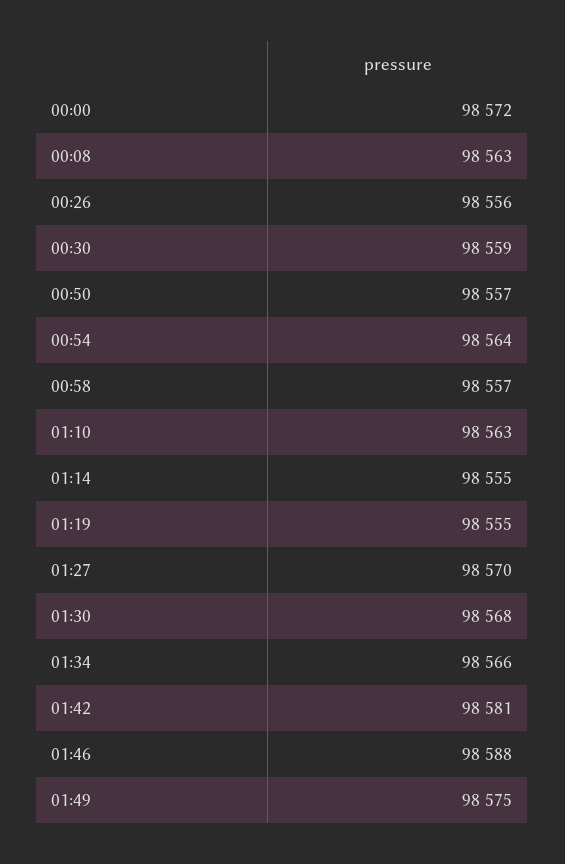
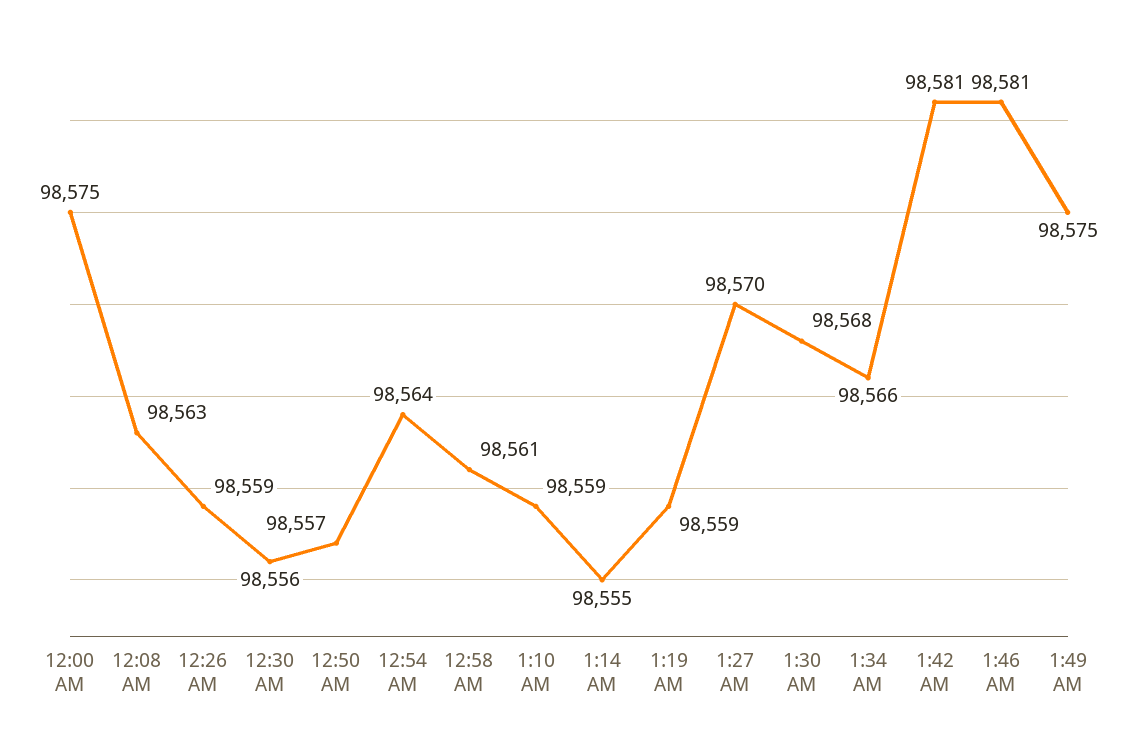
  {
-   "00:00": 98572,
+   "00:00": 98575,
    "00:08": 98563,
-   "00:26": 98556,
+   "00:26": 98559,
-   "00:30": 98559,
+   "00:30": 98556,
    "00:50": 98557,
    "00:54": 98564,
-   "00:58": 98557,
+   "00:58": 98561,
-   "01:10": 98563,
+   "01:10": 98559,
    "01:14": 98555,
-   "01:19": 98555,
+   "01:19": 98559,
    "01:27": 98570,
    "01:30": 98568,
    "01:34": 98566,
    "01:42": 98581,
-   "01:46": 98588,
+   "01:46": 98581,
    "01:49": 98575
  }

